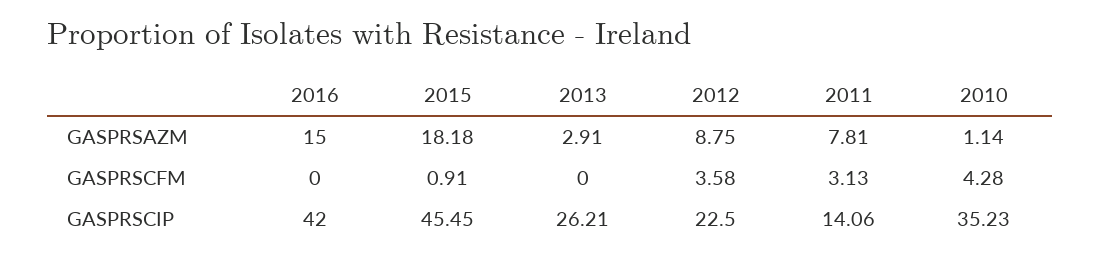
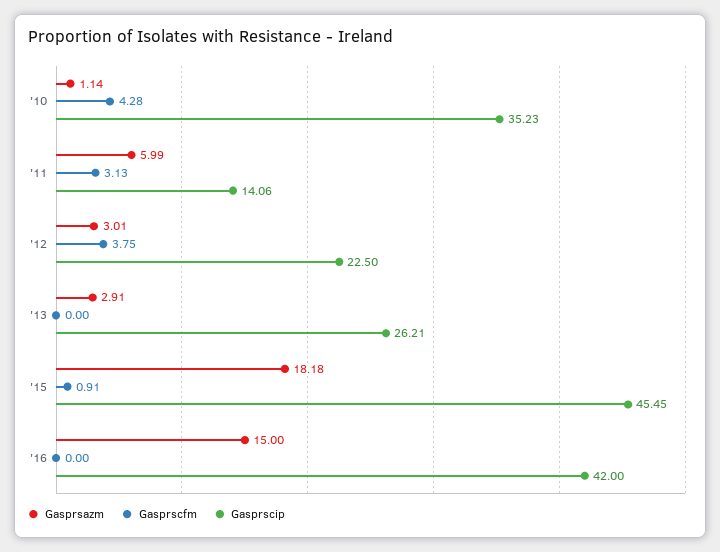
  {
    "GASPRSAZM": {
      "2016": 15,
      "2015": 18.18,
      "2013": 2.91,
-     "2012": 8.75,
+     "2012": 3.01,
-     "2011": 7.81,
+     "2011": 5.99,
      "2010": 1.14
    },
    "GASPRSCFM": {
      "2016": 0,
      "2015": 0.91,
      "2013": 0,
-     "2012": 3.58,
+     "2012": 3.75,
      "2011": 3.13,
      "2010": 4.28
    },
    "GASPRSCIP": {
      "2016": 42,
      "2015": 45.45,
      "2013": 26.21,
      "2012": 22.5,
      "2011": 14.06,
      "2010": 35.23
    }
  }

